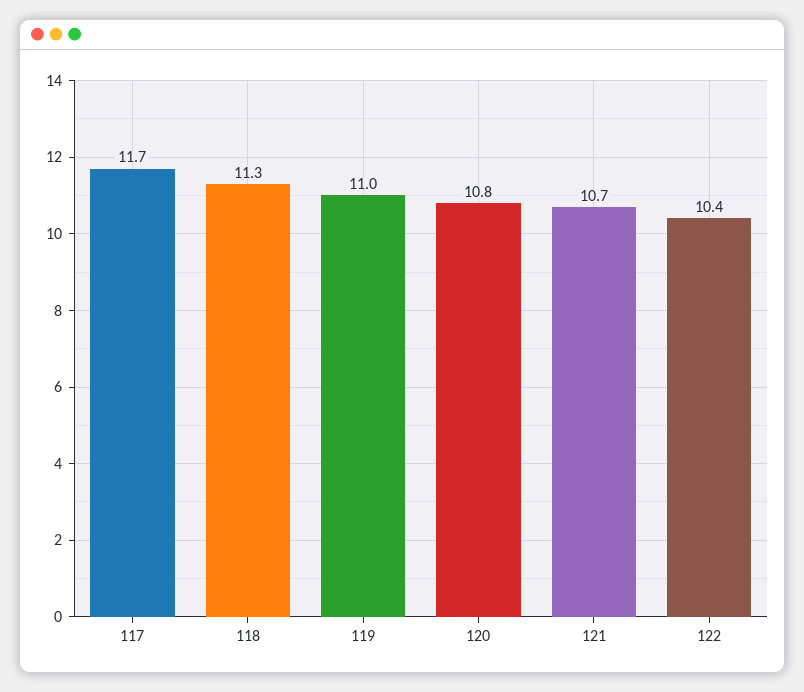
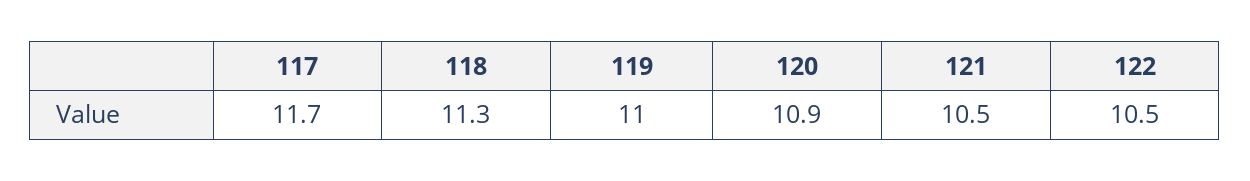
  {
    "117": 11.7,
    "118": 11.3,
    "119": 11,
-   "120": 10.8,
+   "120": 10.9,
-   "121": 10.7,
+   "121": 10.5,
-   "122": 10.4
+   "122": 10.5
  }

